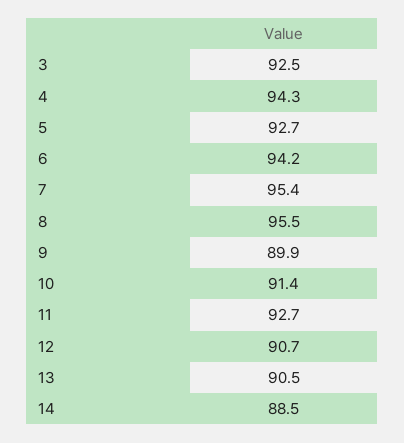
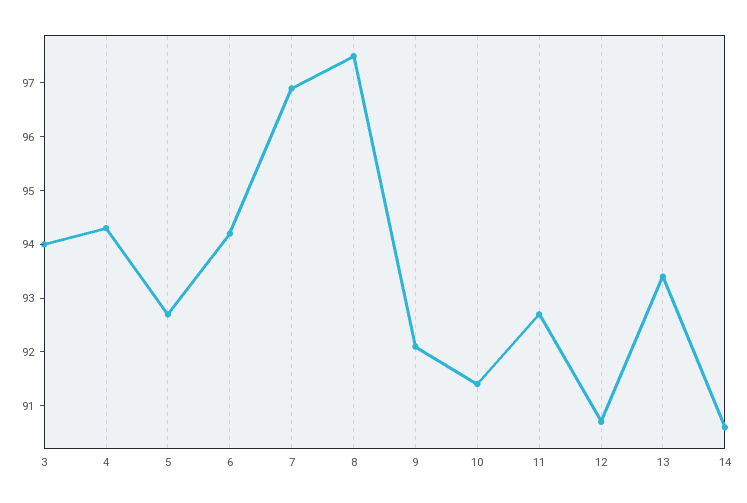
  {
-   "3": 92.5,
+   "3": 94,
    "4": 94.3,
    "5": 92.7,
    "6": 94.2,
-   "7": 95.4,
+   "7": 97,
-   "8": 95.5,
+   "8": 97.5,
-   "9": 89.9,
+   "9": 92,
    "10": 91.4,
    "11": 92.7,
    "12": 90.7,
-   "13": 90.5,
+   "13": 93.5,
-   "14": 88.5
+   "14": 90.5
  }

